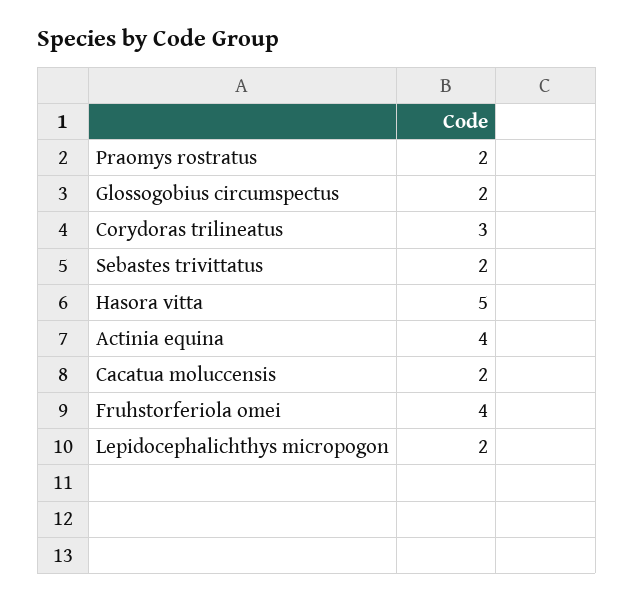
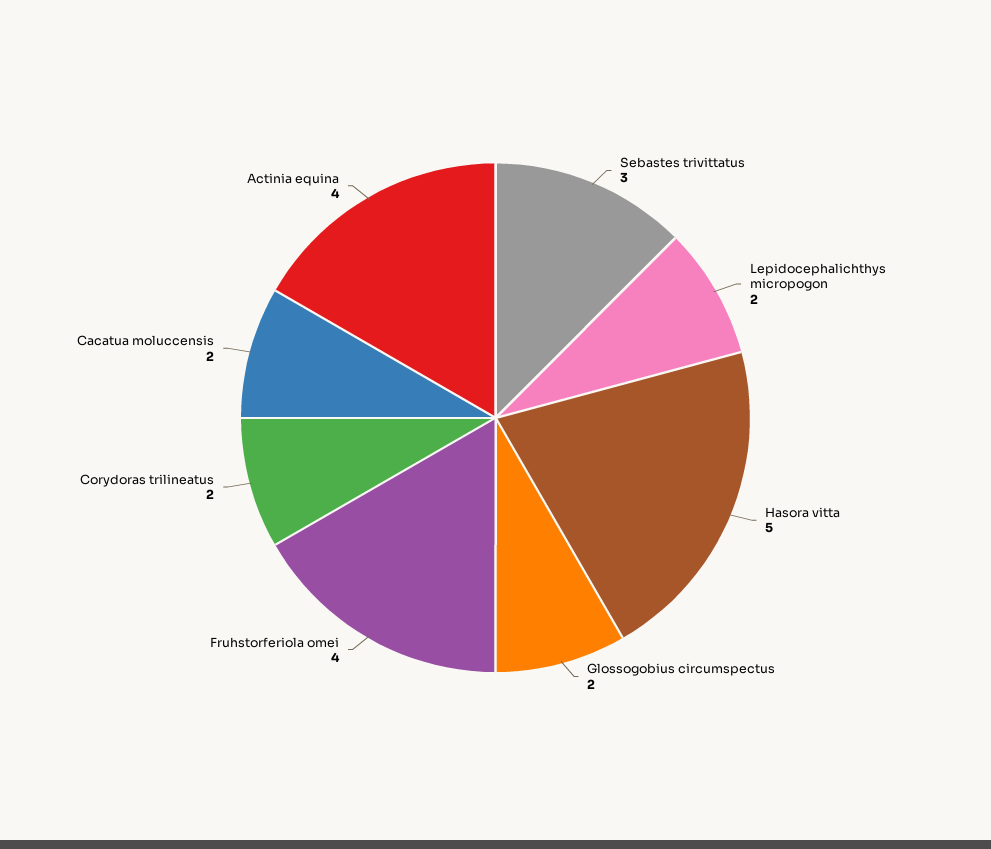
  {
-   "Praomys rostratus": 2,
    "Glossogobius circumspectus": 2,
-   "Corydoras trilineatus": 3,
+   "Corydoras trilineatus": 2,
-   "Sebastes trivittatus": 2,
+   "Sebastes trivittatus": 3,
    "Hasora vitta": 5,
    "Actinia equina": 4,
    "Cacatua moluccensis": 2,
    "Fruhstorferiola omei": 4,
    "Lepidocephalichthys micropogon": 2
  }

